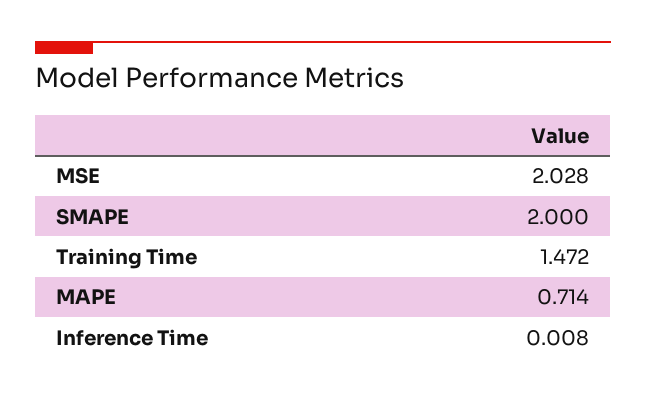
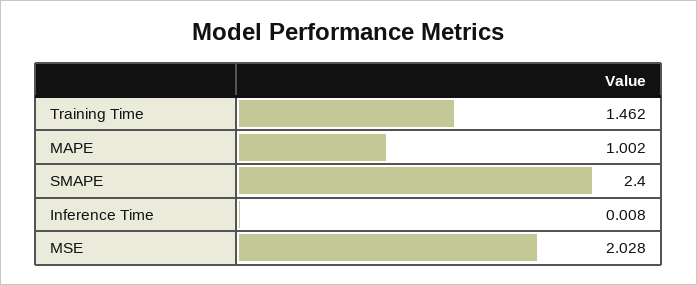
  {
    "MSE": 2.028,
-   "SMAPE": 2,
+   "SMAPE": 2.4,
-   "Training Time": 1.472,
+   "Training Time": 1.462,
-   "MAPE": 0.714,
+   "MAPE": 1.002,
    "Inference Time": 0.008
  }

